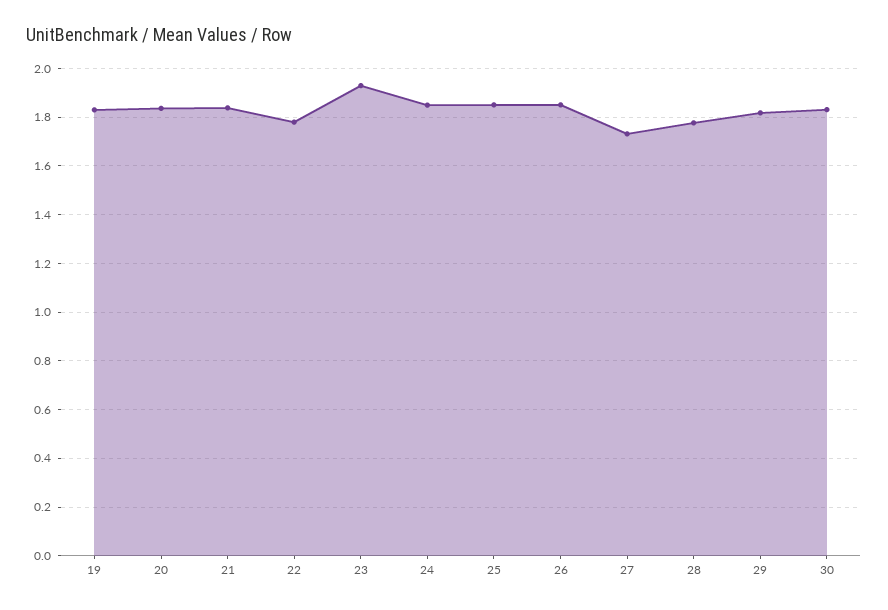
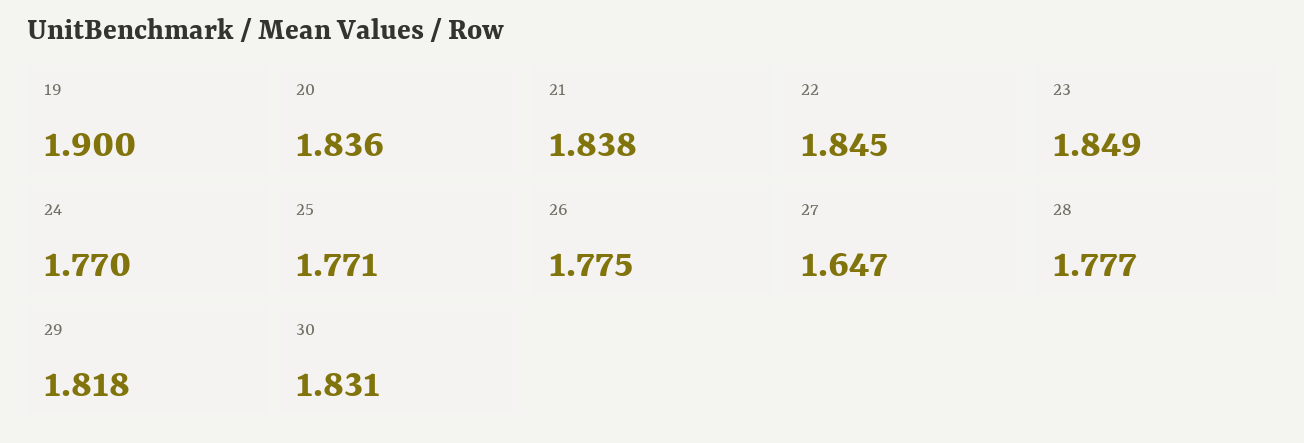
  {
-   "19": 1.825,
+   "19": 1.9,
    "20": 1.836,
    "21": 1.838,
-   "22": 1.775,
+   "22": 1.845,
-   "23": 1.925,
+   "23": 1.849,
-   "24": 1.85,
+   "24": 1.77,
-   "25": 1.85,
+   "25": 1.771,
-   "26": 1.85,
+   "26": 1.775,
-   "27": 1.725,
+   "27": 1.647,
    "28": 1.777,
    "29": 1.818,
    "30": 1.831
  }

